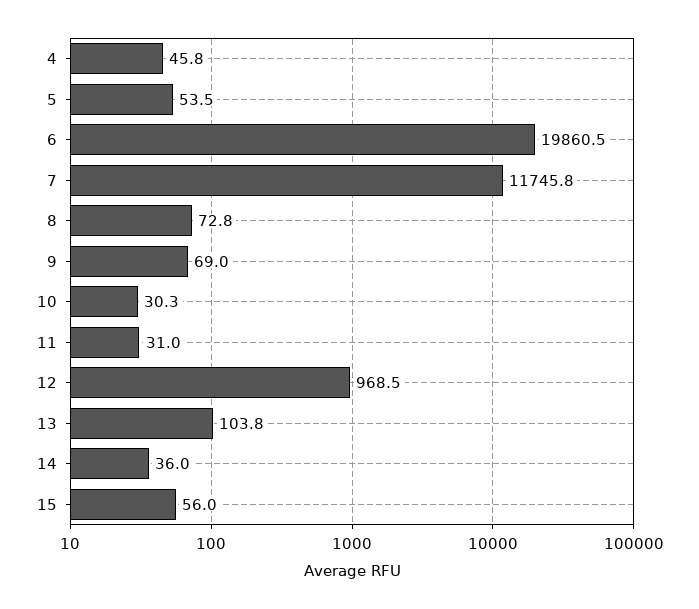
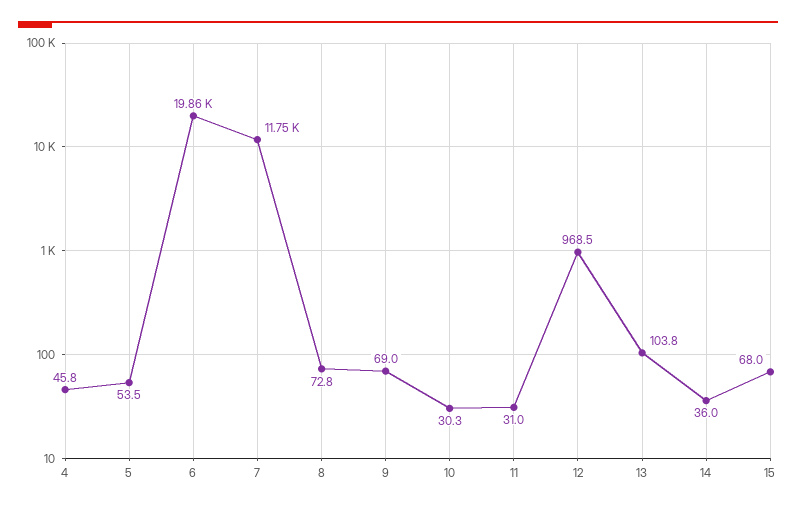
  {
    "4": 45.8,
    "5": 53.5,
    "6": 19860.5,
    "7": 11745.8,
    "8": 72.8,
    "9": 69,
    "10": 30.3,
    "11": 31,
    "12": 968.5,
    "13": 103.8,
    "14": 36,
-   "15": 56
+   "15": 68
  }

